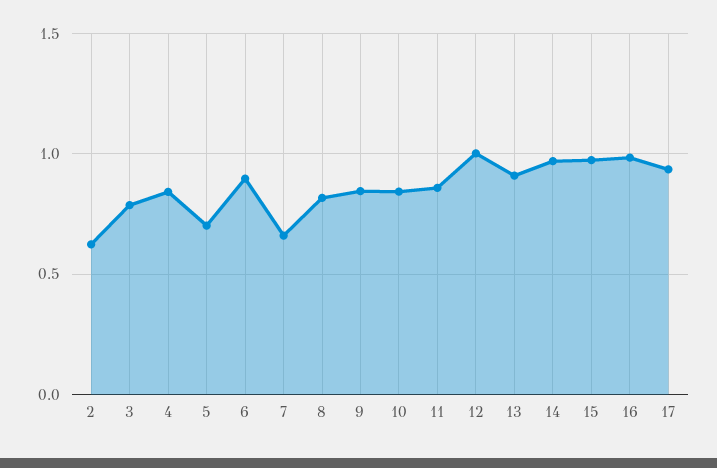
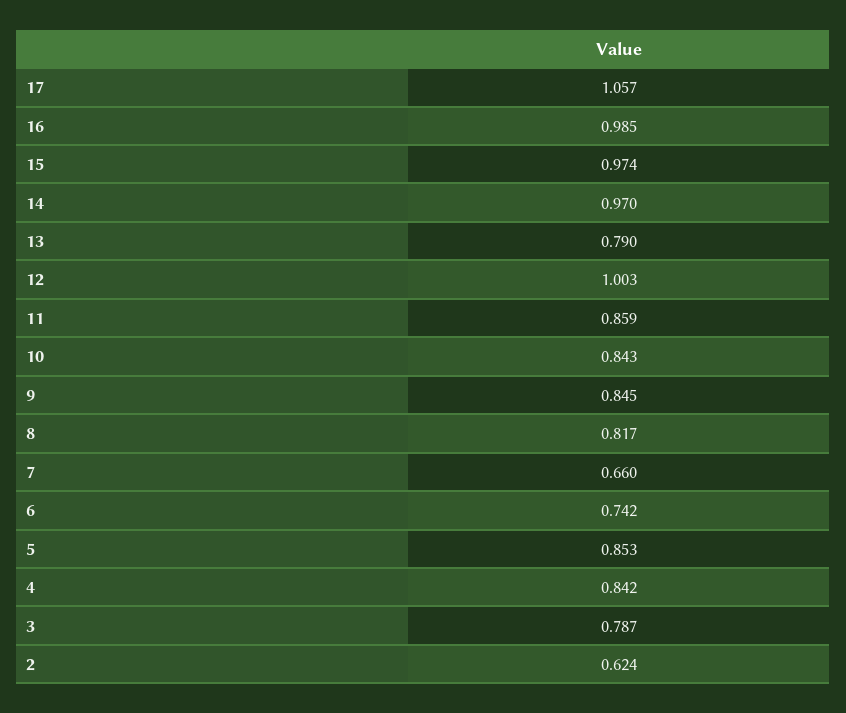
  {
    "2": 0.624,
    "3": 0.787,
    "4": 0.842,
-   "5": 0.7,
+   "5": 0.853,
-   "6": 0.9,
+   "6": 0.742,
    "7": 0.66,
    "8": 0.817,
    "9": 0.845,
    "10": 0.843,
    "11": 0.859,
    "12": 1.003,
-   "13": 0.9,
+   "13": 0.79,
    "14": 0.97,
    "15": 0.974,
    "16": 0.985,
-   "17": 0.95
+   "17": 1.057
  }

